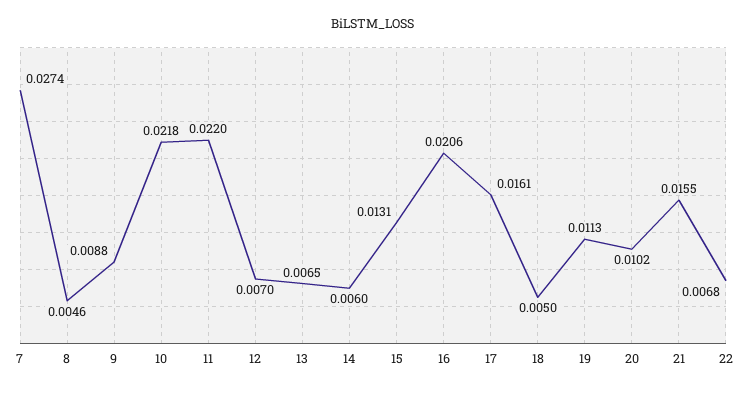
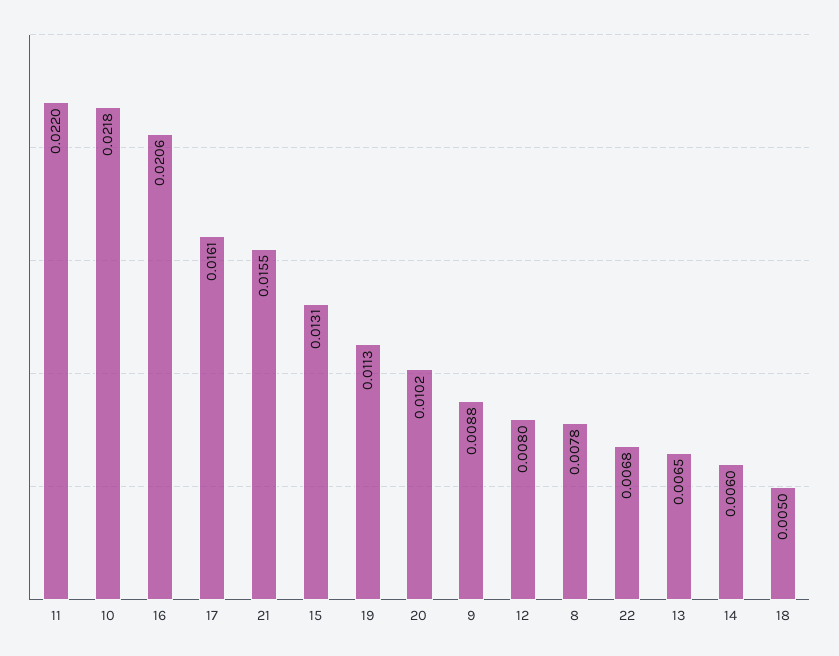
  {
-   "7": 0.0274,
-   "8": 0.0046,
+   "8": 0.0078,
    "9": 0.0088,
    "10": 0.0218,
    "11": 0.022,
-   "12": 0.007,
+   "12": 0.008,
    "13": 0.0065,
    "14": 0.006,
    "15": 0.0131,
    "16": 0.0206,
    "17": 0.0161,
    "18": 0.005,
    "19": 0.0113,
    "20": 0.0102,
    "21": 0.0155,
    "22": 0.0068
  }

